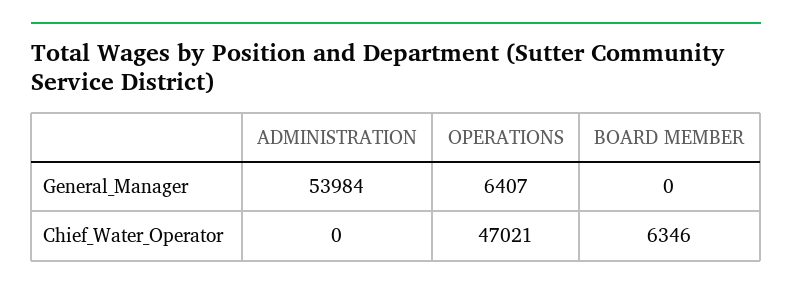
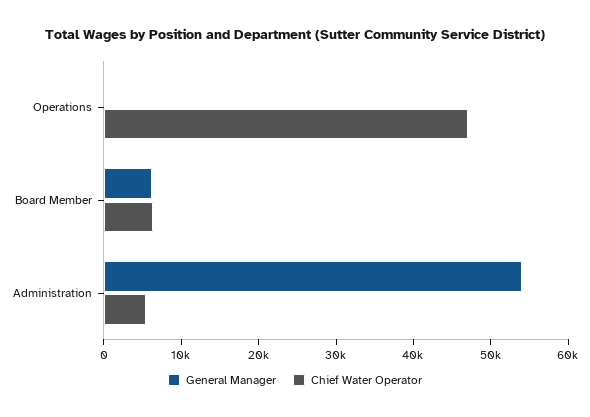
  {
    "General_Manager": {
      "ADMINISTRATION": 53984,
-     "OPERATIONS": 6407,
+     "OPERATIONS": 0,
-     "BOARD MEMBER": 0
+     "BOARD MEMBER": 6000
    },
    "Chief_Water_Operator": {
-     "ADMINISTRATION": 0,
+     "ADMINISTRATION": 6000,
      "OPERATIONS": 47021,
      "BOARD MEMBER": 6346
    }
  }

